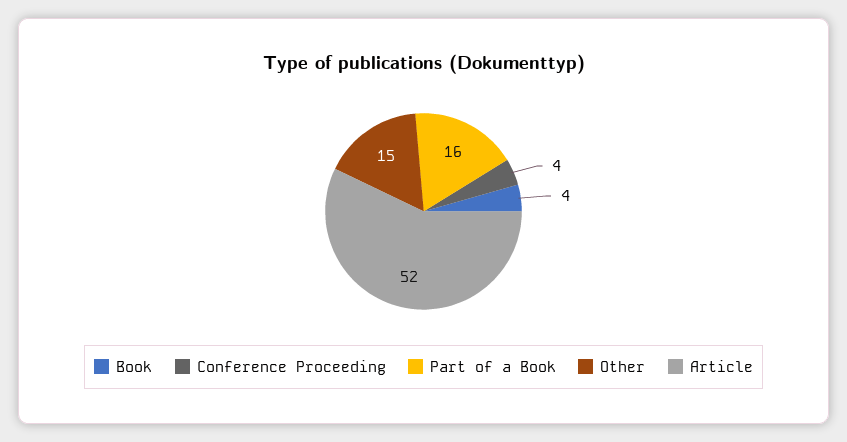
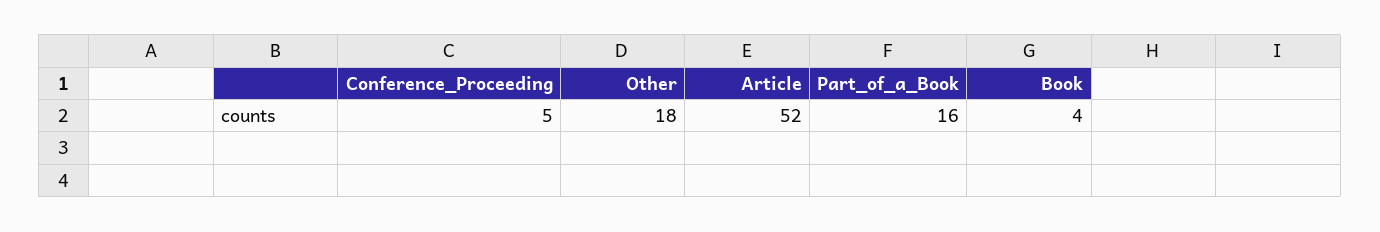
  {
    "Book": 4,
-   "Conference Proceeding": 4,
+   "Conference Proceeding": 5,
    "Part of a Book": 16,
-   "Other": 15,
+   "Other": 18,
    "Article": 52
  }

